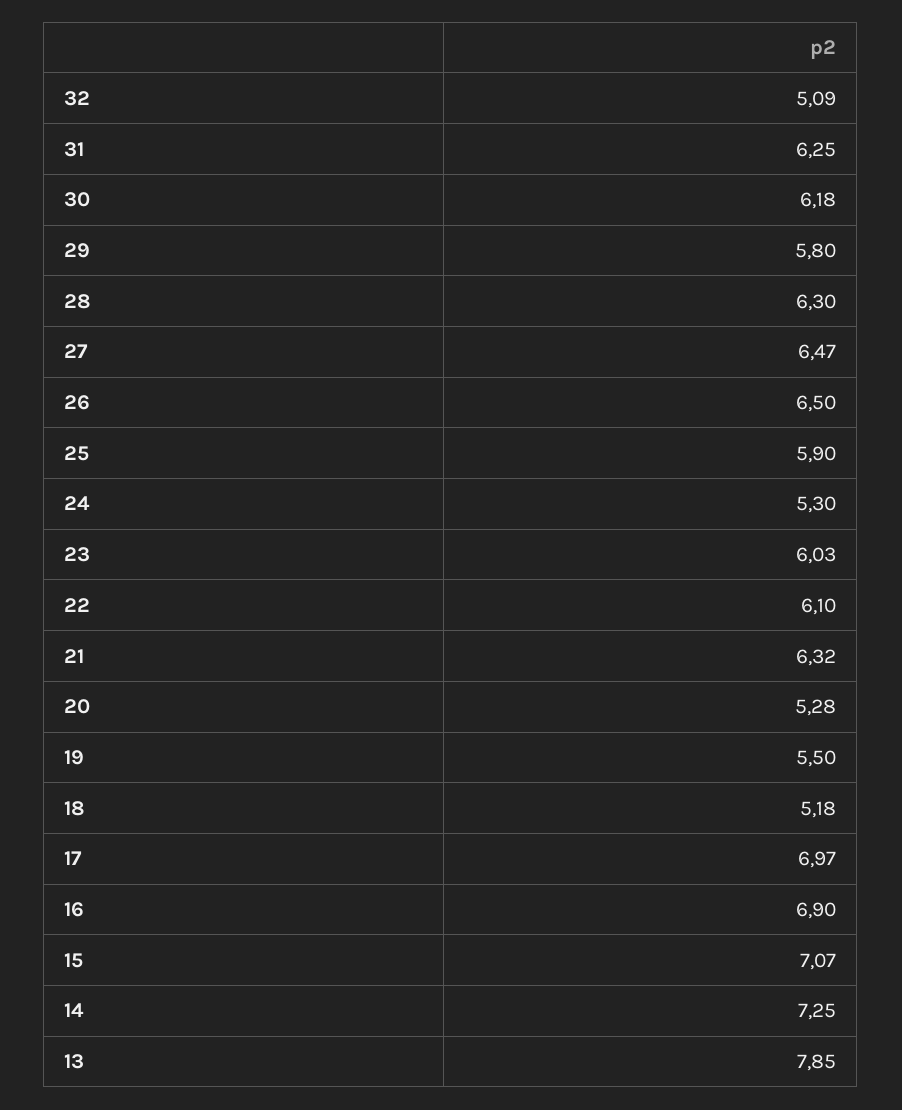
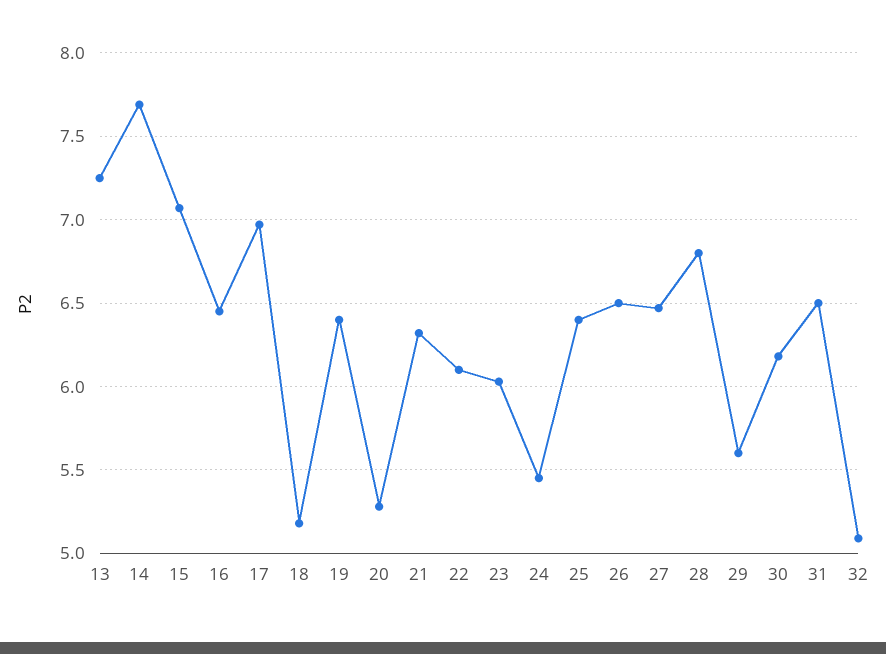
  {
    "32": 5.09,
-   "31": 6.25,
+   "31": 6.5,
    "30": 6.18,
-   "29": 5.8,
+   "29": 5.6,
-   "28": 6.3,
+   "28": 6.8,
    "27": 6.47,
    "26": 6.5,
-   "25": 5.9,
+   "25": 6.4,
-   "24": 5.3,
+   "24": 5.45,
    "23": 6.03,
    "22": 6.1,
    "21": 6.32,
    "20": 5.28,
-   "19": 5.5,
+   "19": 6.4,
    "18": 5.18,
    "17": 6.97,
-   "16": 6.9,
+   "16": 6.45,
    "15": 7.07,
-   "14": 7.25,
+   "14": 7.7,
-   "13": 7.85
+   "13": 7.25
  }

